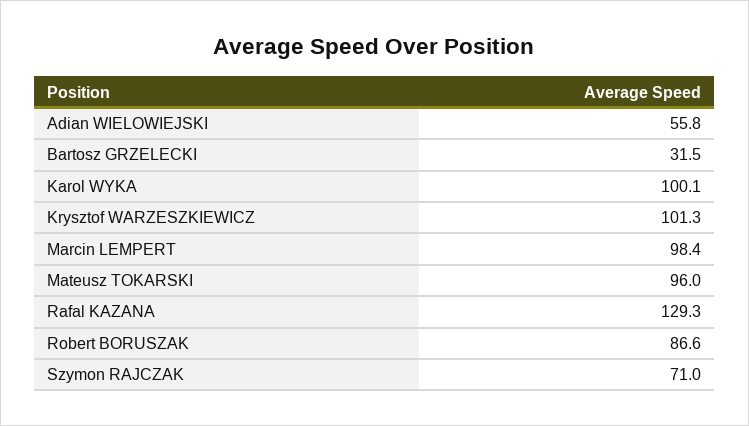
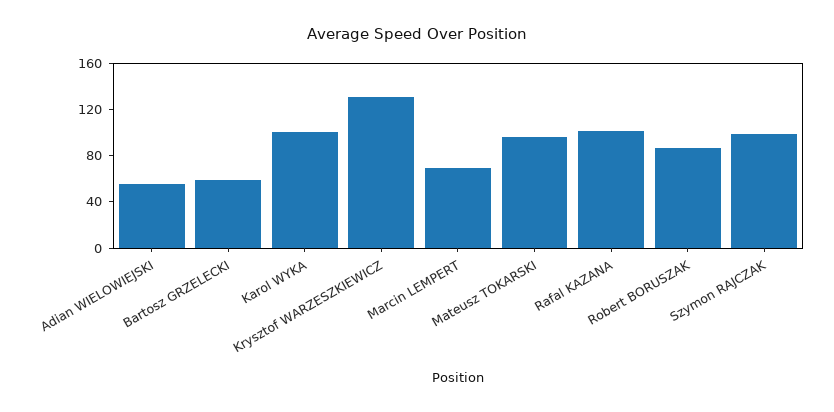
  {
    "Adian WIELOWIEJSKI": 55.8,
-   "Bartosz GRZELECKI": 31.5,
+   "Bartosz GRZELECKI": 60,
    "Karol WYKA": 100.1,
-   "Krysztof WARZESZKIEWICZ": 101.3,
+   "Krysztof WARZESZKIEWICZ": 130,
-   "Marcin LEMPERT": 98.4,
+   "Marcin LEMPERT": 70,
    "Mateusz TOKARSKI": 96,
-   "Rafal KAZANA": 129.3,
+   "Rafal KAZANA": 100,
    "Robert BORUSZAK": 86.6,
-   "Szymon RAJCZAK": 71
+   "Szymon RAJCZAK": 100
  }

